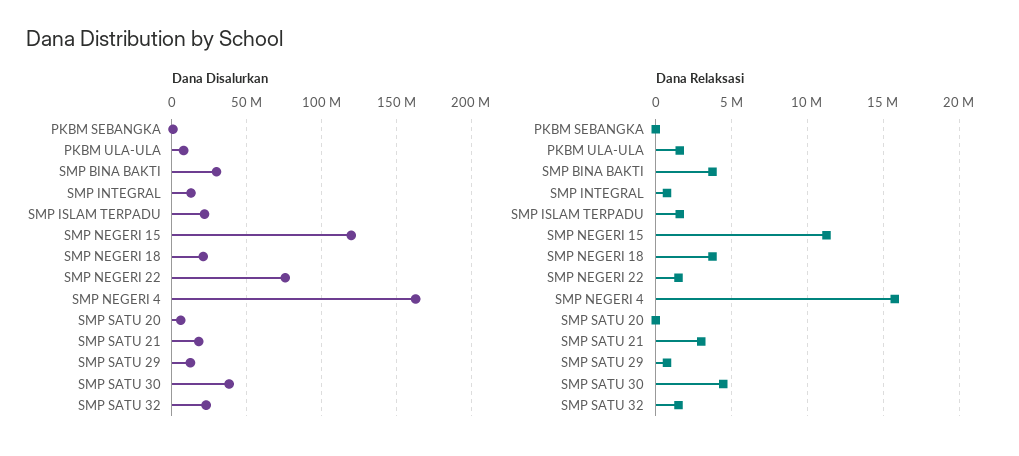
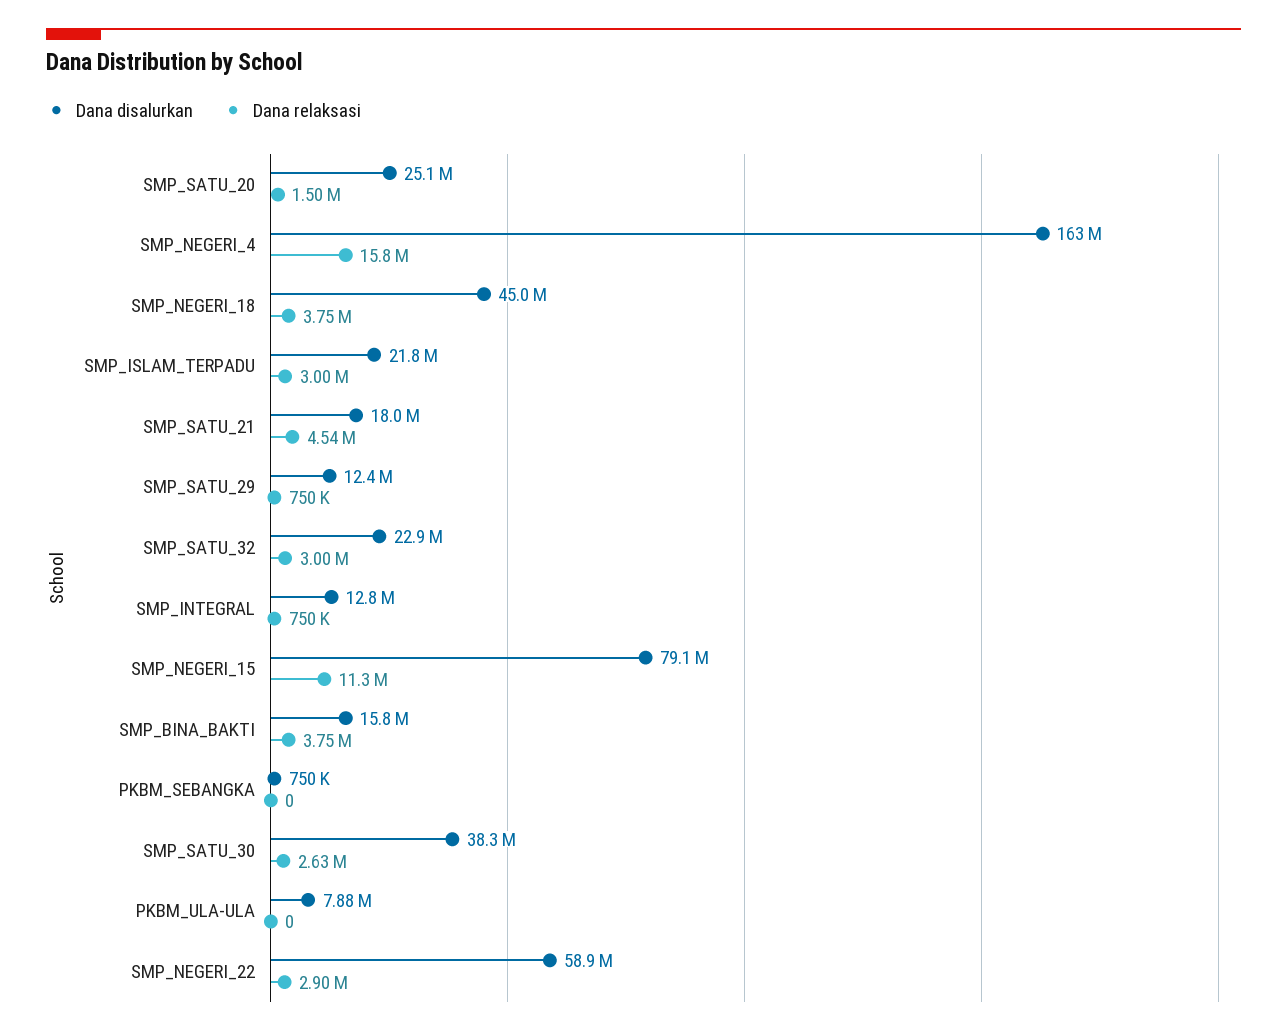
  {
    "Dana Disalurkan": {
      "PKBM SEBANGKA": 750000,
      "PKBM ULA-ULA": 7880000,
-     "SMP BINA BAKTI": 30000000,
+     "SMP BINA BAKTI": 15800000,
      "SMP INTEGRAL": 12800000,
      "SMP ISLAM TERPADU": 21800000,
-     "SMP NEGERI 15": 120000000,
+     "SMP NEGERI 15": 79100000,
-     "SMP NEGERI 18": 20000000,
+     "SMP NEGERI 18": 45000000,
-     "SMP NEGERI 22": 75000000,
+     "SMP NEGERI 22": 58900000,
      "SMP NEGERI 4": 163000000,
-     "SMP SATU 20": 5000000,
+     "SMP SATU 20": 25100000,
      "SMP SATU 21": 18000000,
      "SMP SATU 29": 12400000,
      "SMP SATU 30": 38300000,
      "SMP SATU 32": 22900000
    },
    "Dana Relaksasi": {
      "PKBM SEBANGKA": 0,
-     "PKBM ULA-ULA": 1500000,
+     "PKBM ULA-ULA": 0,
      "SMP BINA BAKTI": 3750000,
      "SMP INTEGRAL": 750000,
-     "SMP ISLAM TERPADU": 1500000,
+     "SMP ISLAM TERPADU": 3000000,
      "SMP NEGERI 15": 11300000,
      "SMP NEGERI 18": 3750000,
-     "SMP NEGERI 22": 1500000,
+     "SMP NEGERI 22": 2900000,
      "SMP NEGERI 4": 15800000,
-     "SMP SATU 20": 0,
+     "SMP SATU 20": 1500000,
-     "SMP SATU 21": 3000000,
+     "SMP SATU 21": 4540000,
      "SMP SATU 29": 750000,
-     "SMP SATU 30": 4500000,
+     "SMP SATU 30": 2630000,
-     "SMP SATU 32": 1500000
+     "SMP SATU 32": 3000000
    }
  }

